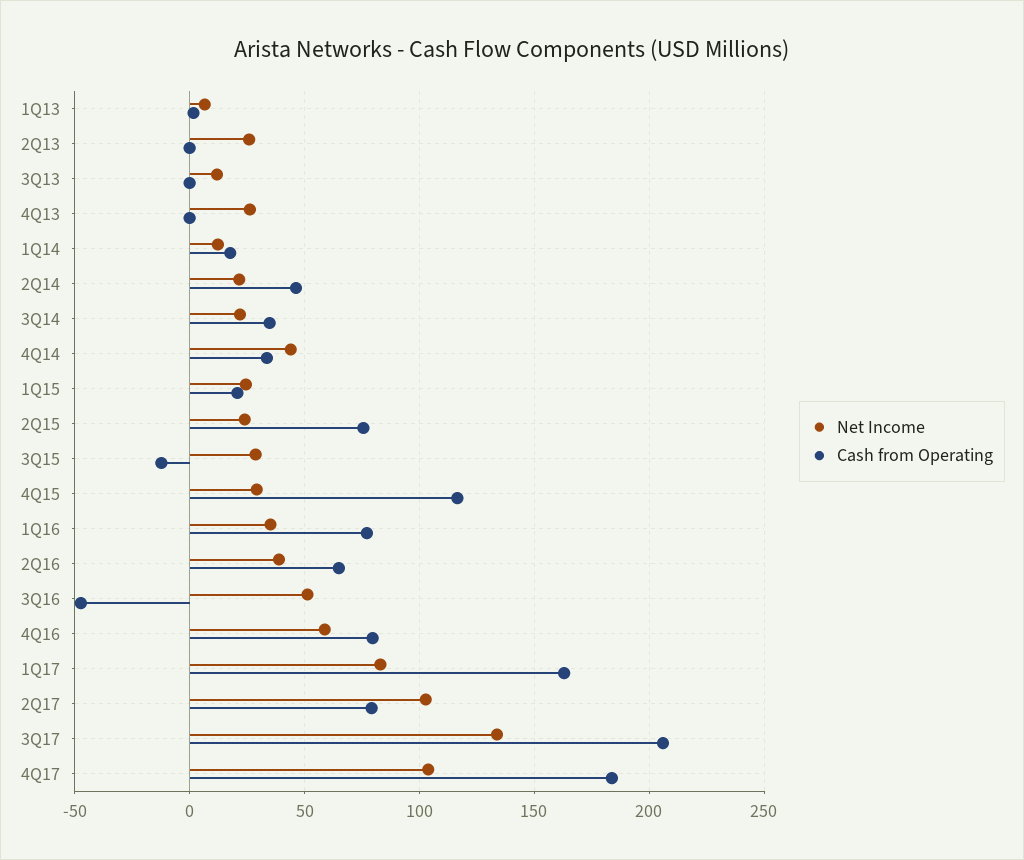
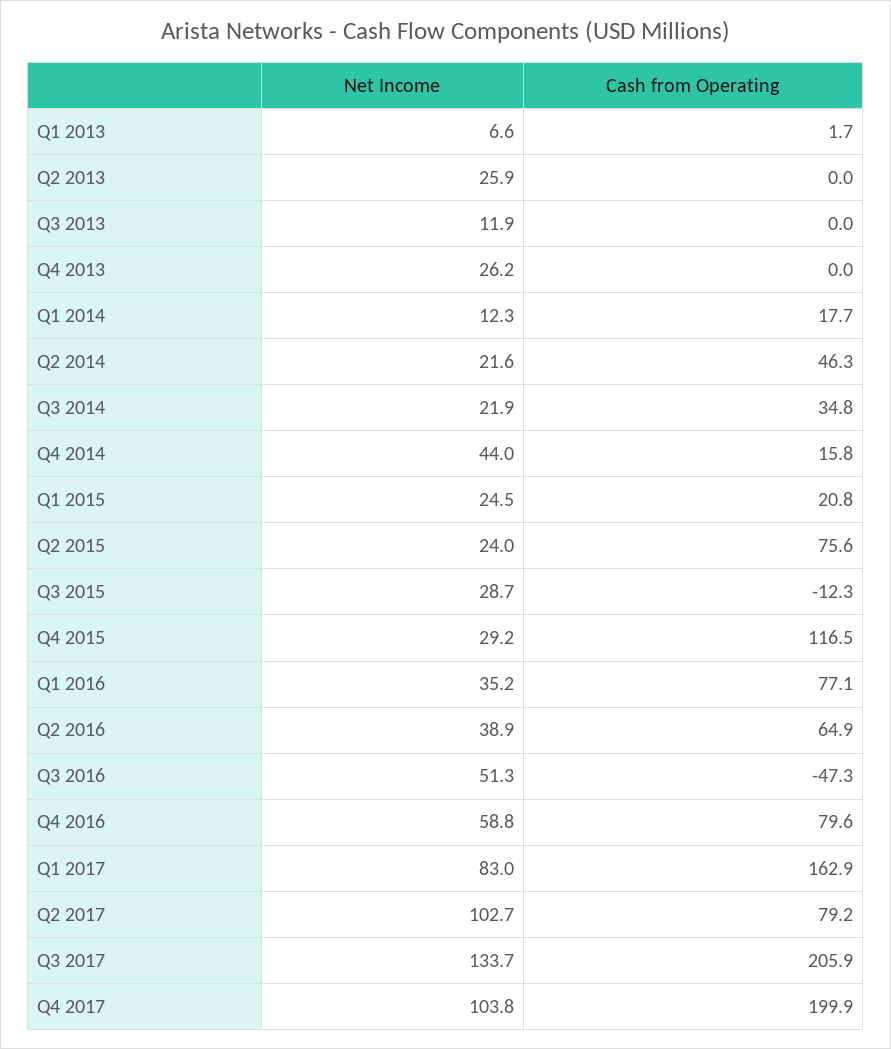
  {
    "Net Income": {
      "1Q13": 6.6,
      "2Q13": 25.9,
      "3Q13": 11.9,
      "4Q13": 26.2,
      "1Q14": 12.3,
      "2Q14": 21.6,
      "3Q14": 21.9,
      "4Q14": 44,
      "1Q15": 24.5,
      "2Q15": 24,
      "3Q15": 28.7,
      "4Q15": 29.2,
      "1Q16": 35.2,
      "2Q16": 38.9,
      "3Q16": 51.3,
      "4Q16": 58.8,
      "1Q17": 83,
      "2Q17": 102.7,
      "3Q17": 133.7,
      "4Q17": 103.8
    },
    "Cash from Operating": {
      "1Q13": 1.7,
      "2Q13": 0,
      "3Q13": 0,
      "4Q13": 0,
      "1Q14": 17.7,
      "2Q14": 46.3,
      "3Q14": 34.8,
-     "4Q14": 35,
+     "4Q14": 15.8,
      "1Q15": 20.8,
      "2Q15": 75.6,
      "3Q15": -12.3,
      "4Q15": 116.5,
      "1Q16": 77.1,
      "2Q16": 64.9,
      "3Q16": -47.3,
      "4Q16": 79.6,
      "1Q17": 162.9,
      "2Q17": 79.2,
      "3Q17": 205.9,
-     "4Q17": 185
+     "4Q17": 199.9
    }
  }

